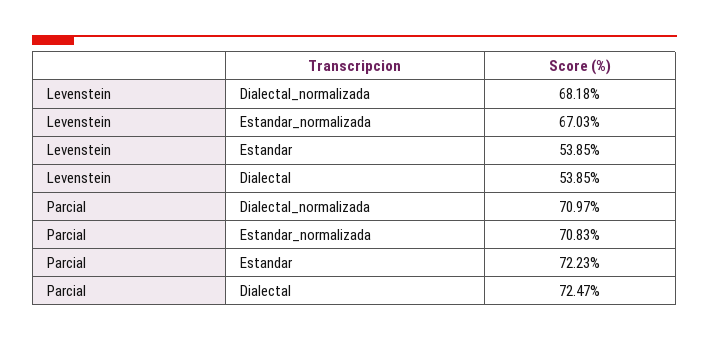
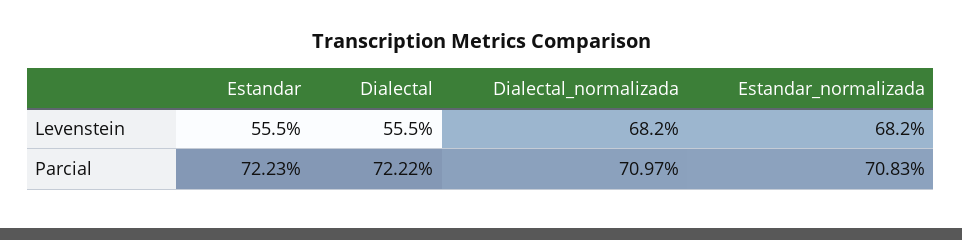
  {
    "Levenstein": {
      "Dialectal_normalizada": 68.18,
-     "Estandar_normalizada": 67.03,
+     "Estandar_normalizada": 68.2,
-     "Estandar": 53.85,
+     "Estandar": 55.5,
-     "Dialectal": 53.85
+     "Dialectal": 55.5
    },
    "Parcial": {
      "Dialectal_normalizada": 70.97,
      "Estandar_normalizada": 70.83,
      "Estandar": 72.23,
-     "Dialectal": 72.47
+     "Dialectal": 72.22
    }
  }

